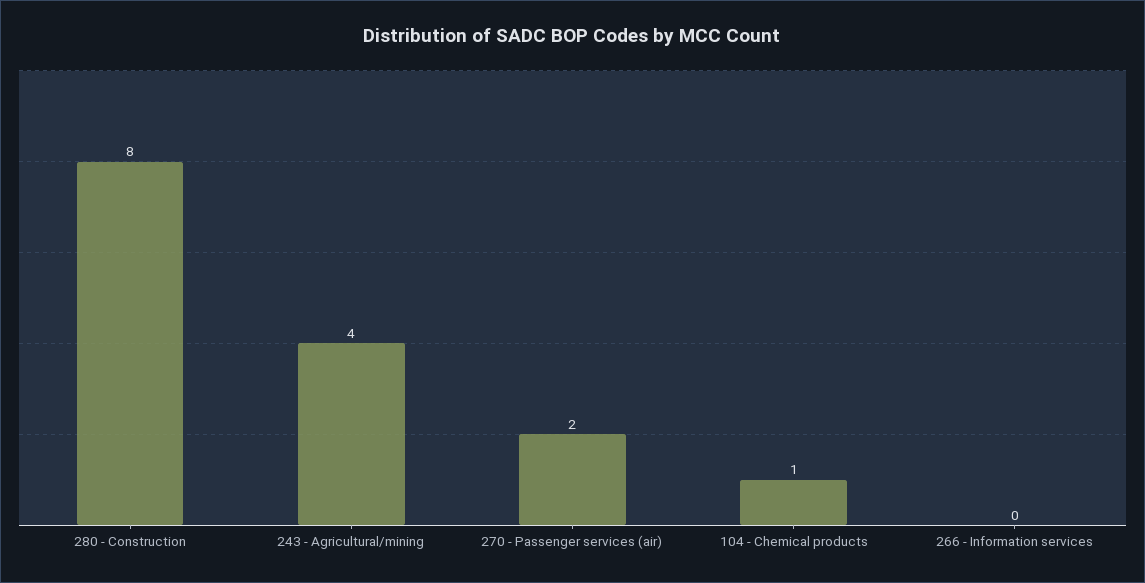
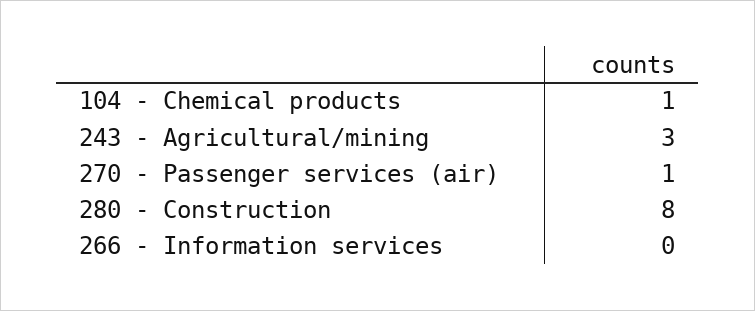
  {
    "280 - Construction": 8,
-   "243 - Agricultural/mining": 4,
+   "243 - Agricultural/mining": 3,
-   "270 - Passenger services (air)": 2,
+   "270 - Passenger services (air)": 1,
    "104 - Chemical products": 1,
    "266 - Information services": 0
  }

